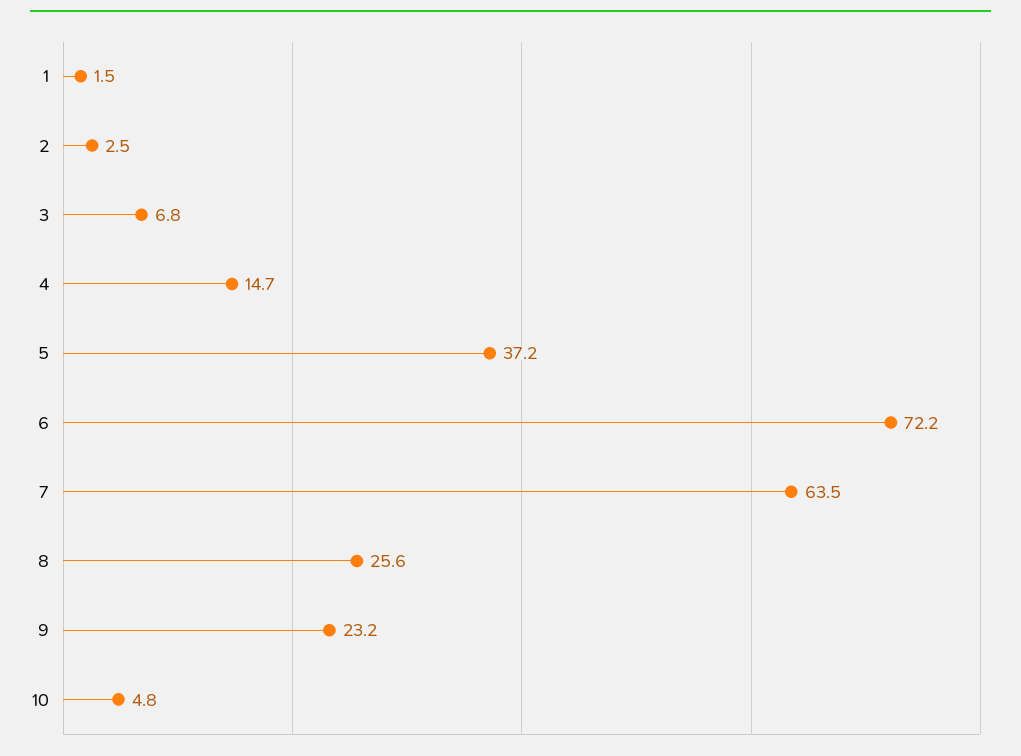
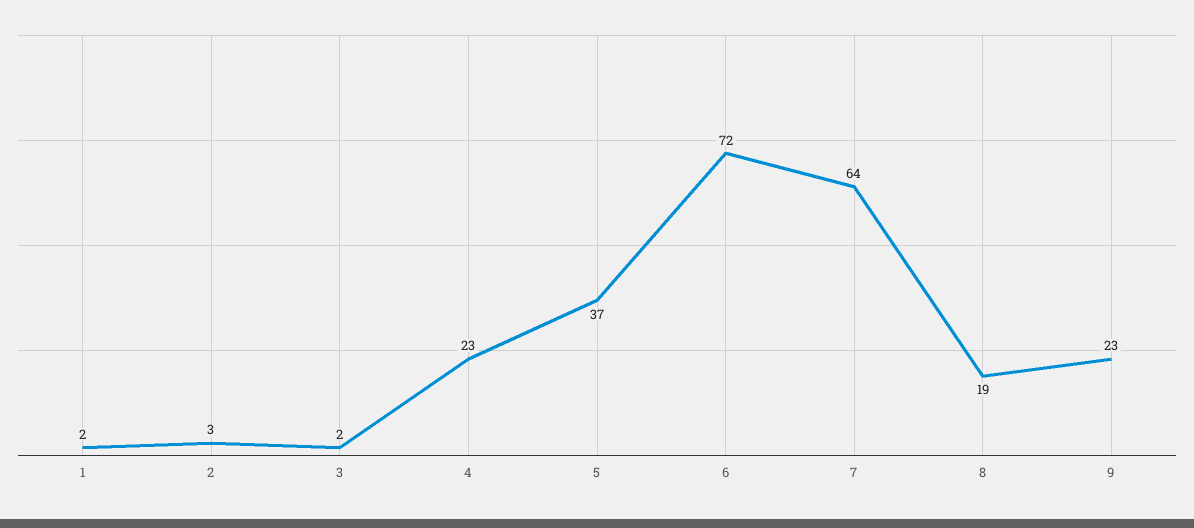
  {
    "1": 1.5,
    "2": 2.5,
-   "3": 6.8,
+   "3": 2,
-   "4": 14.7,
+   "4": 23,
    "5": 37.2,
    "6": 72.2,
    "7": 63.5,
-   "8": 25.6,
+   "8": 19,
-   "9": 23.2,
+   "9": 23.2
-   "10": 4.8
  }

